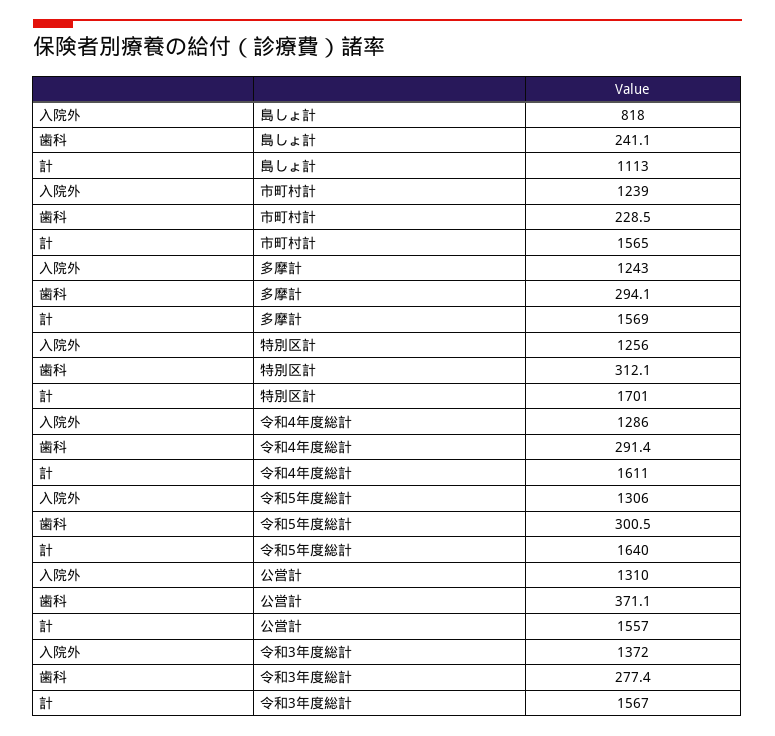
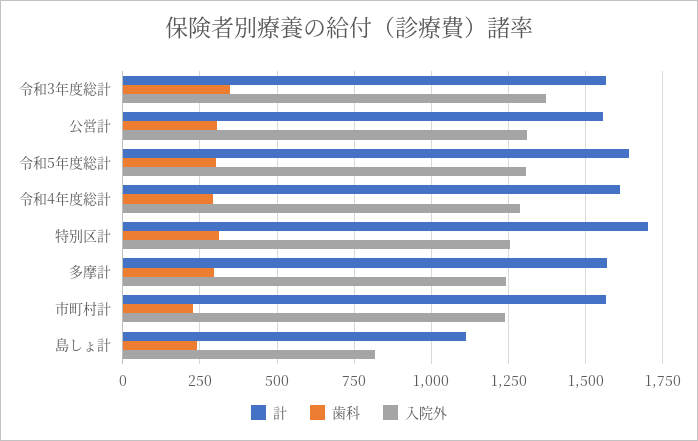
  {
    "入院外": {
      "島しょ計": 818,
      "市町村計": 1239,
      "多摩計": 1243,
      "特別区計": 1256,
      "令和4年度総計": 1286,
      "令和5年度総計": 1306,
      "公営計": 1310,
      "令和3年度総計": 1372
    },
    "歯科": {
      "島しょ計": 241.1,
      "市町村計": 228.5,
      "多摩計": 294.1,
      "特別区計": 312.1,
      "令和4年度総計": 291.4,
      "令和5年度総計": 300.5,
-     "公営計": 371.1,
+     "公営計": 300,
-     "令和3年度総計": 277.4
+     "令和3年度総計": 350
    },
    "計": {
      "島しょ計": 1113,
      "市町村計": 1565,
      "多摩計": 1569,
      "特別区計": 1701,
      "令和4年度総計": 1611,
      "令和5年度総計": 1640,
      "公営計": 1557,
      "令和3年度総計": 1567
    }
  }

